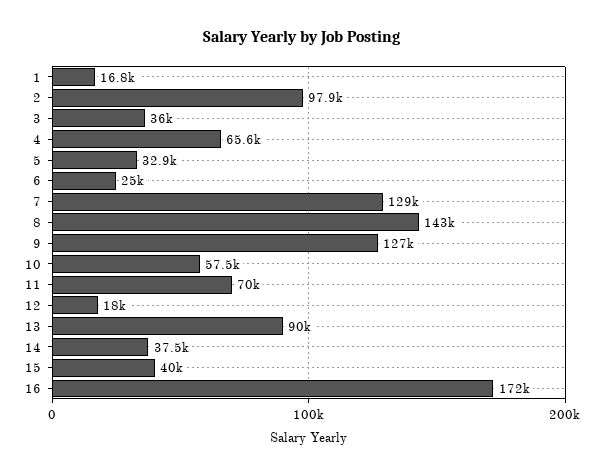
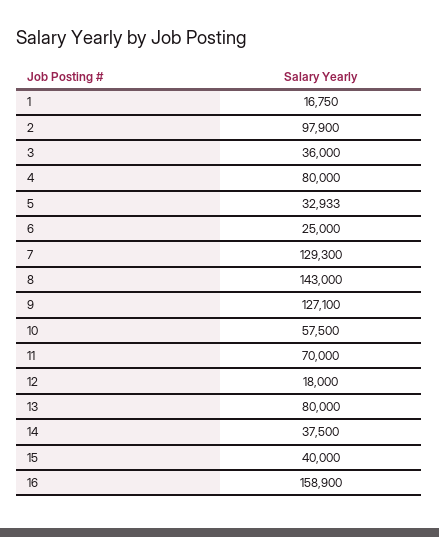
  {
    "1": 16750,
    "2": 97900,
    "3": 36000,
-   "4": 65600,
+   "4": 80000,
    "5": 32933,
    "6": 25000,
    "7": 129300,
    "8": 143000,
    "9": 127100,
    "10": 57500,
    "11": 70000,
    "12": 18000,
-   "13": 90000,
+   "13": 80000,
    "14": 37500,
    "15": 40000,
-   "16": 172000
+   "16": 158900
  }

